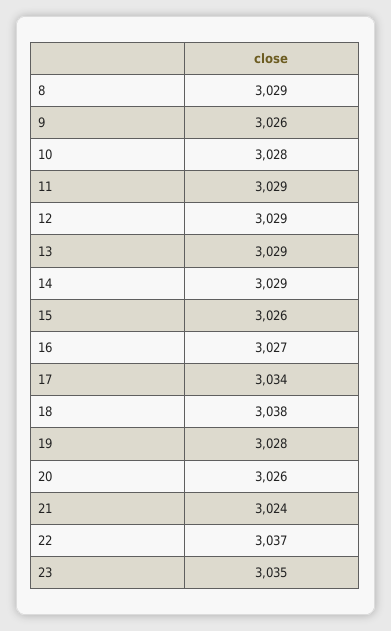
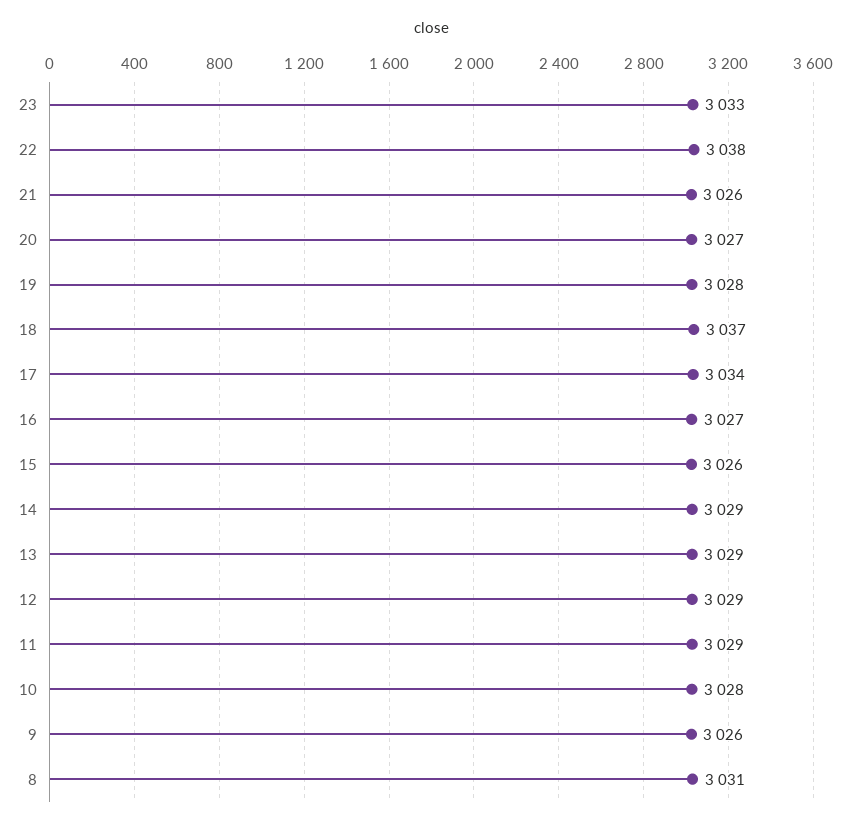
  {
-   "8": 3029,
+   "8": 3031,
    "9": 3026,
    "10": 3028,
    "11": 3029,
    "12": 3029,
    "13": 3029,
    "14": 3029,
    "15": 3026,
    "16": 3027,
    "17": 3034,
-   "18": 3038,
+   "18": 3037,
    "19": 3028,
-   "20": 3026,
+   "20": 3027,
-   "21": 3024,
+   "21": 3026,
-   "22": 3037,
+   "22": 3038,
-   "23": 3035
+   "23": 3033
  }

